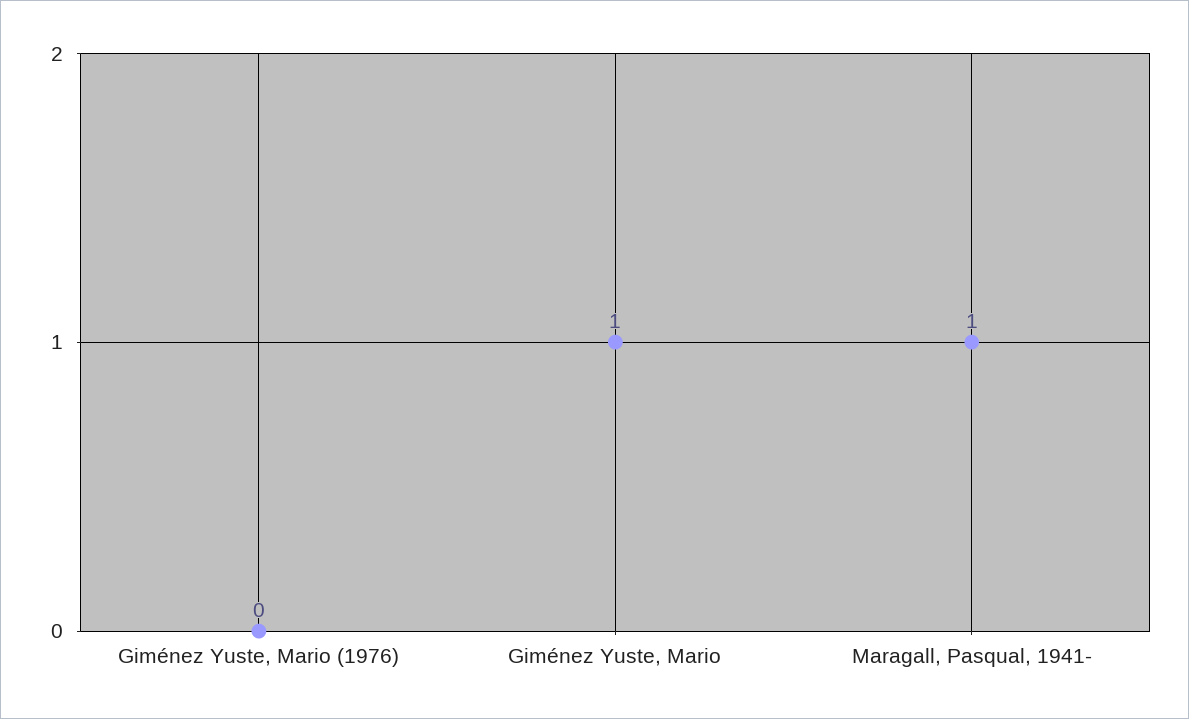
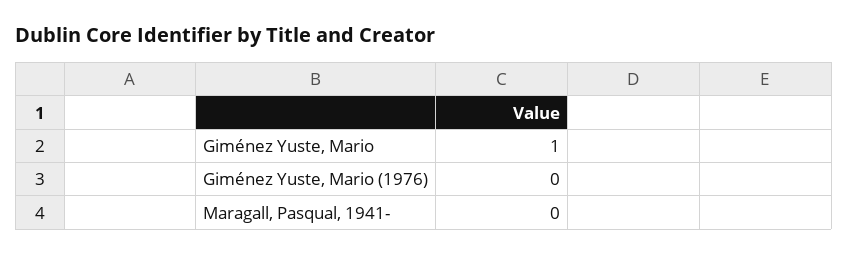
  {
    "Giménez Yuste, Mario (1976)": 0,
    "Giménez Yuste, Mario": 1,
-   "Maragall, Pasqual, 1941-": 1
+   "Maragall, Pasqual, 1941-": 0
  }

